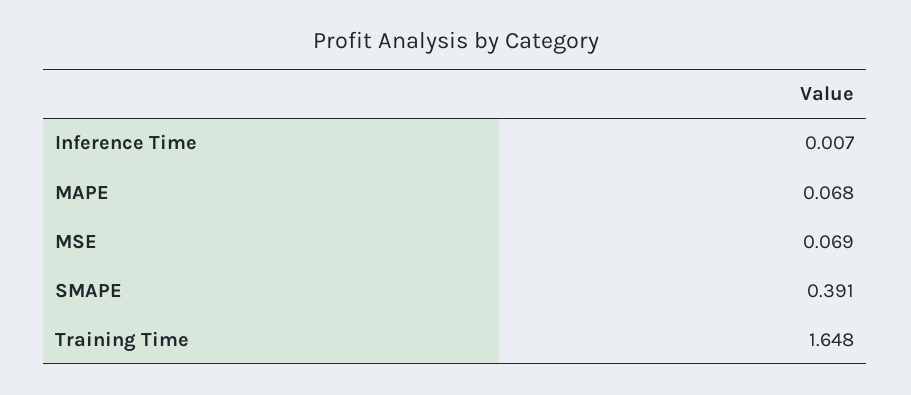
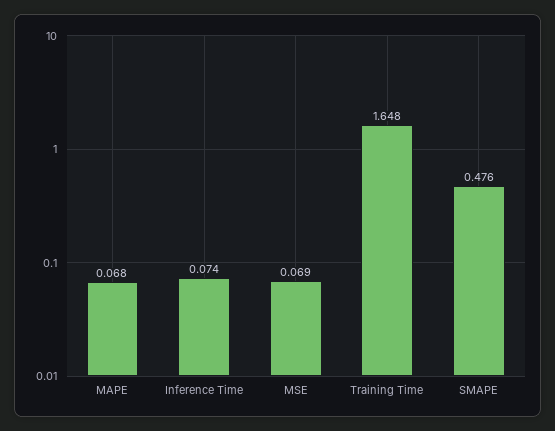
  {
-   "Inference Time": 0.007,
+   "Inference Time": 0.074,
    "MAPE": 0.068,
    "MSE": 0.069,
-   "SMAPE": 0.391,
+   "SMAPE": 0.476,
    "Training Time": 1.648
  }

